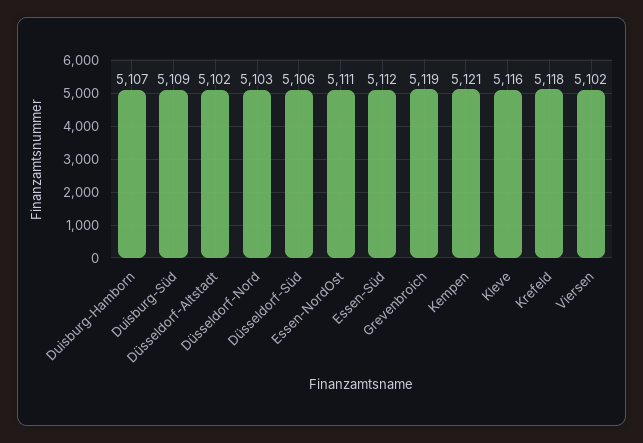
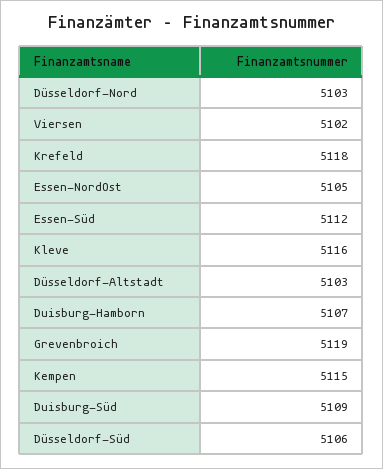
  {
    "Duisburg-Hamborn": 5107,
    "Duisburg-Süd": 5109,
-   "Düsseldorf-Altstadt": 5102,
+   "Düsseldorf-Altstadt": 5103,
    "Düsseldorf-Nord": 5103,
    "Düsseldorf-Süd": 5106,
-   "Essen-NordOst": 5111,
+   "Essen-NordOst": 5105,
    "Essen-Süd": 5112,
    "Grevenbroich": 5119,
-   "Kempen": 5121,
+   "Kempen": 5115,
    "Kleve": 5116,
    "Krefeld": 5118,
    "Viersen": 5102
  }

